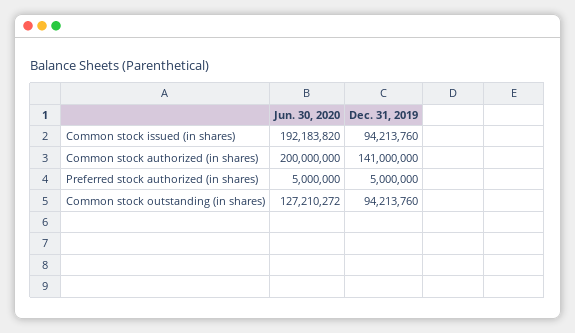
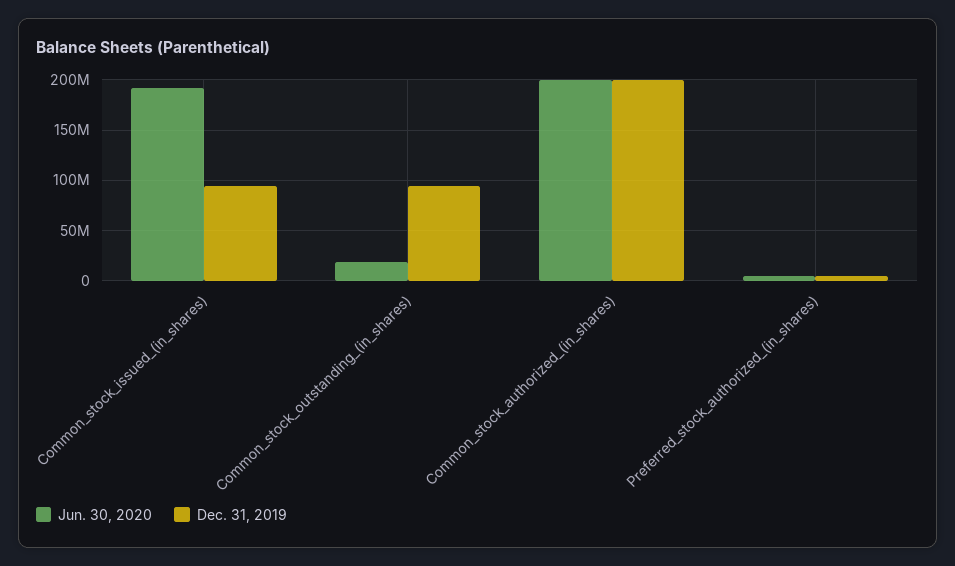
  {
    "Jun. 30, 2020": {
      "Common stock issued (in shares)": 192183820,
      "Common stock authorized (in shares)": 200000000,
      "Preferred stock authorized (in shares)": 5000000,
-     "Common stock outstanding (in shares)": 127210272
+     "Common stock outstanding (in shares)": 20000000
    },
    "Dec. 31, 2019": {
      "Common stock issued (in shares)": 94213760,
-     "Common stock authorized (in shares)": 141000000,
+     "Common stock authorized (in shares)": 200000000,
      "Preferred stock authorized (in shares)": 5000000,
      "Common stock outstanding (in shares)": 94213760
    }
  }

